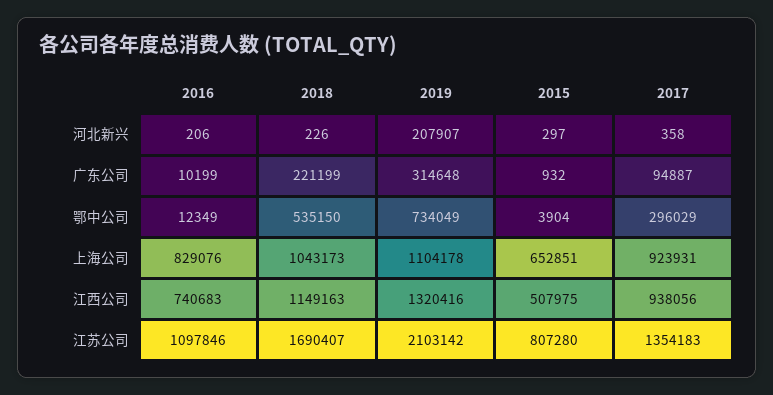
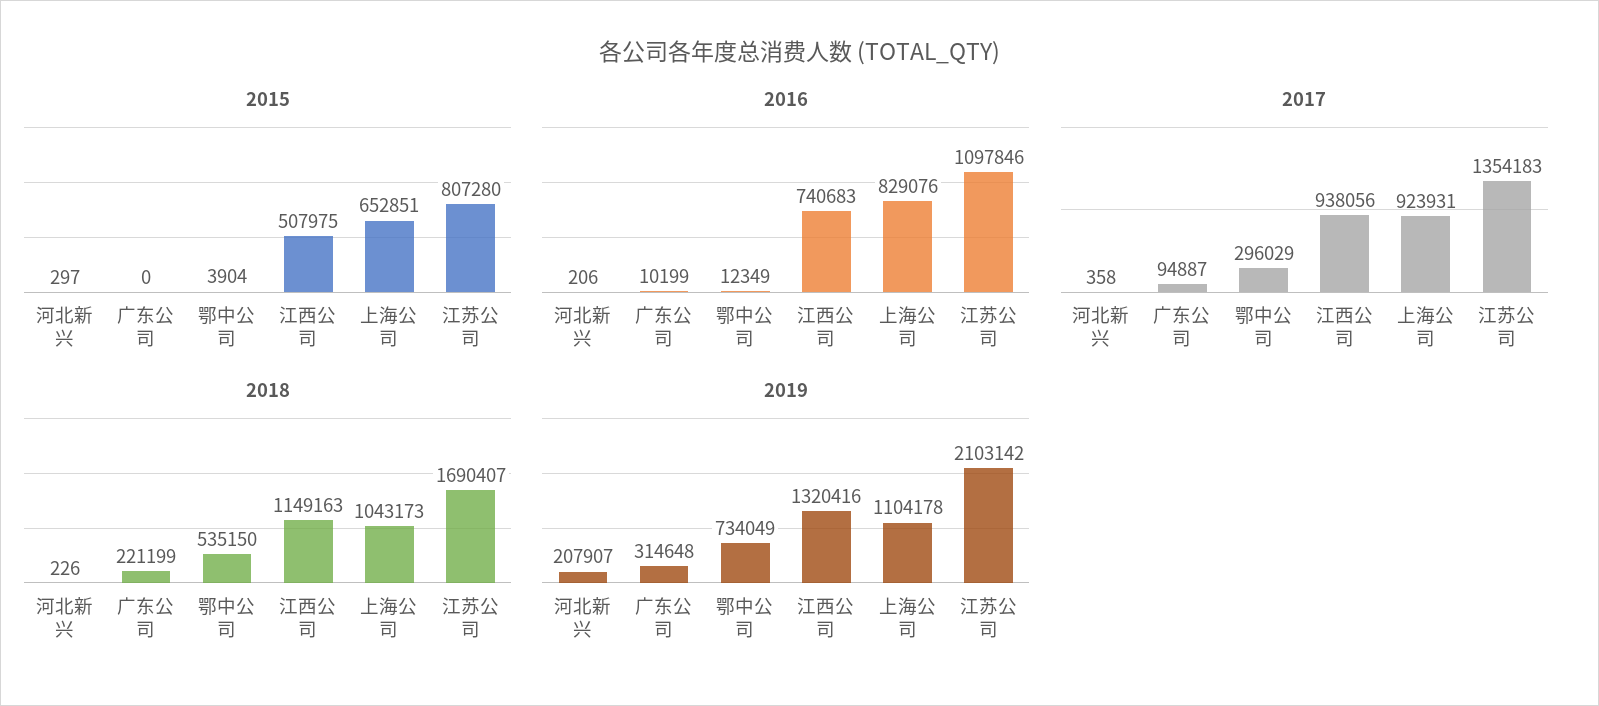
  {
    "2016": {
      "河北新兴": 206,
      "广东公司": 10199,
      "鄂中公司": 12349,
      "上海公司": 829076,
      "江西公司": 740683,
      "江苏公司": 1097846
    },
    "2018": {
      "河北新兴": 226,
      "广东公司": 221199,
      "鄂中公司": 535150,
      "上海公司": 1043173,
      "江西公司": 1149163,
      "江苏公司": 1690407
    },
    "2019": {
      "河北新兴": 207907,
      "广东公司": 314648,
      "鄂中公司": 734049,
      "上海公司": 1104178,
      "江西公司": 1320416,
      "江苏公司": 2103142
    },
    "2015": {
      "河北新兴": 297,
-     "广东公司": 932,
+     "广东公司": 0,
      "鄂中公司": 3904,
      "上海公司": 652851,
      "江西公司": 507975,
      "江苏公司": 807280
    },
    "2017": {
      "河北新兴": 358,
      "广东公司": 94887,
      "鄂中公司": 296029,
      "上海公司": 923931,
      "江西公司": 938056,
      "江苏公司": 1354183
    }
  }

